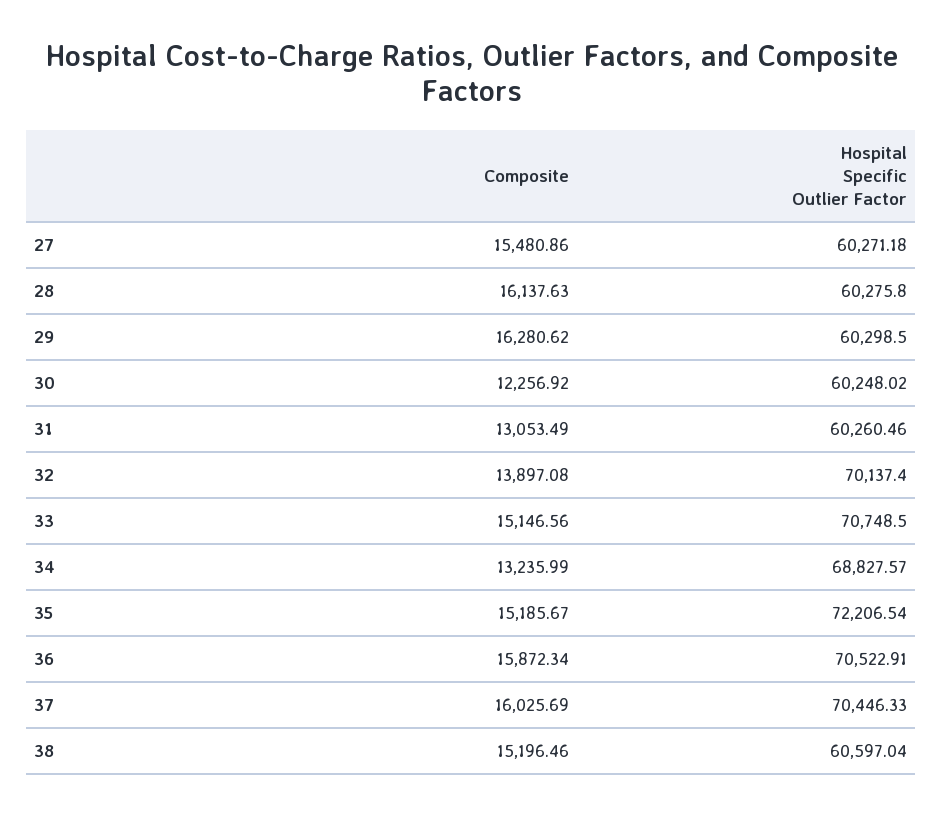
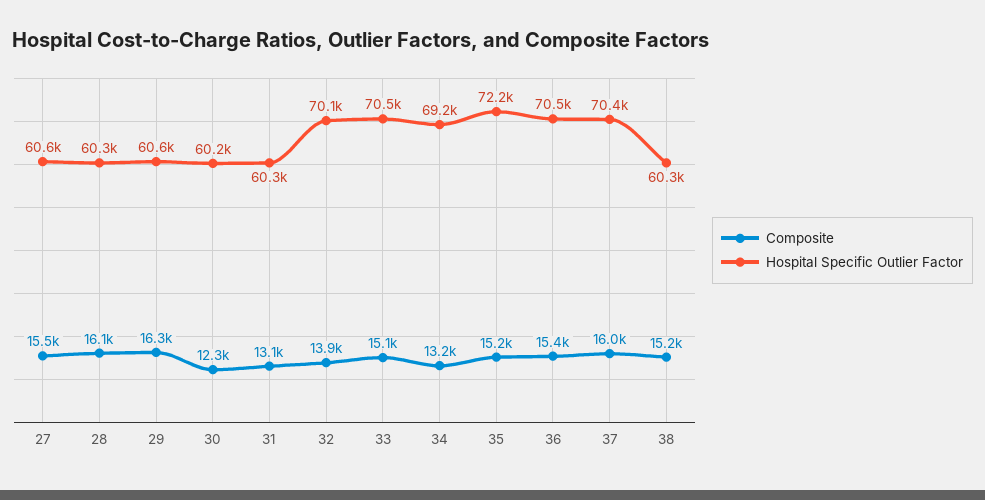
  {
    "Composite": {
      "27": 15480.86,
      "28": 16137.63,
      "29": 16280.62,
      "30": 12256.92,
      "31": 13053.49,
      "32": 13897.08,
      "33": 15146.56,
      "34": 13235.99,
      "35": 15185.67,
-     "36": 15872.34,
+     "36": 15400,
      "37": 16025.69,
      "38": 15196.46
    },
    "Hospital Specific Outlier Factor": {
-     "27": 60271.18,
+     "27": 60600,
      "28": 60275.8,
-     "29": 60298.5,
+     "29": 60600,
      "30": 60248.02,
      "31": 60260.46,
      "32": 70137.4,
-     "33": 70748.5,
+     "33": 70500,
-     "34": 68827.57,
+     "34": 69200,
      "35": 72206.54,
      "36": 70522.91,
      "37": 70446.33,
-     "38": 60597.04
+     "38": 60300
    }
  }

